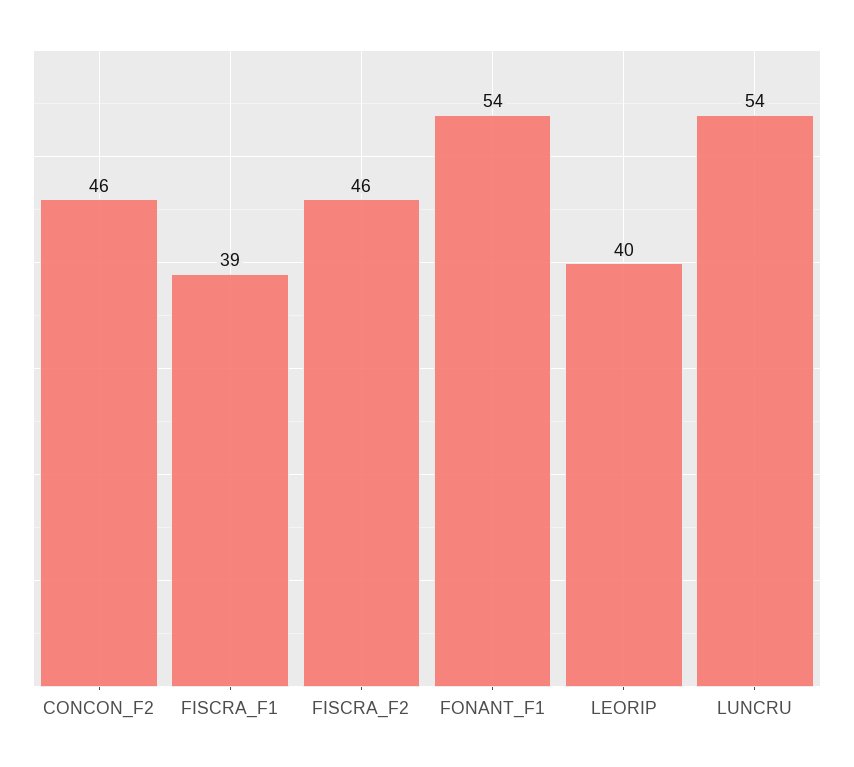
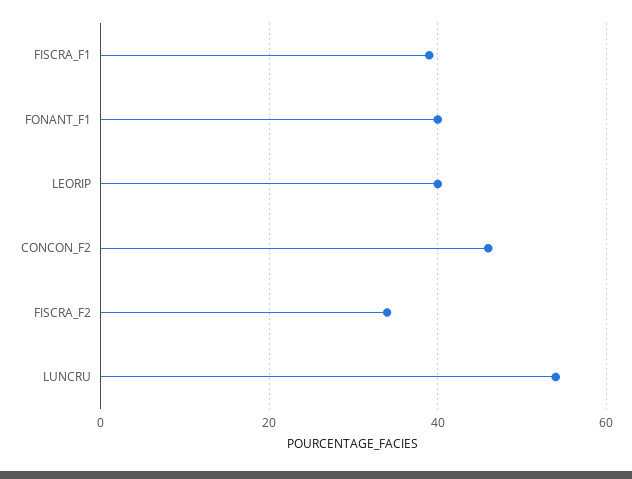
  {
    "CONCON_F2": 46,
    "FISCRA_F1": 39,
-   "FISCRA_F2": 46,
+   "FISCRA_F2": 35,
-   "FONANT_F1": 54,
+   "FONANT_F1": 40,
    "LEORIP": 40,
    "LUNCRU": 54
  }

